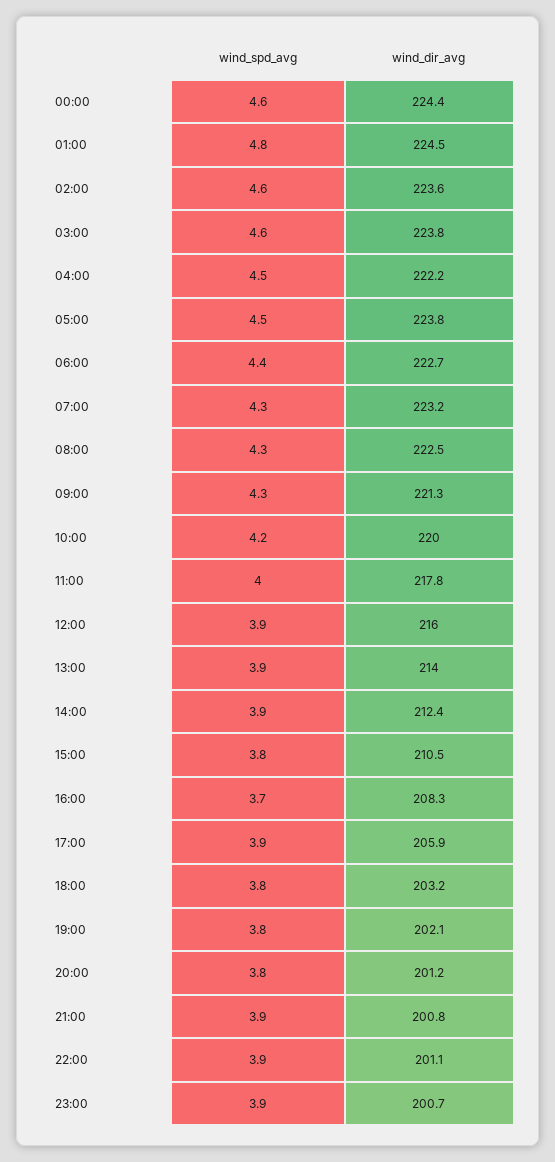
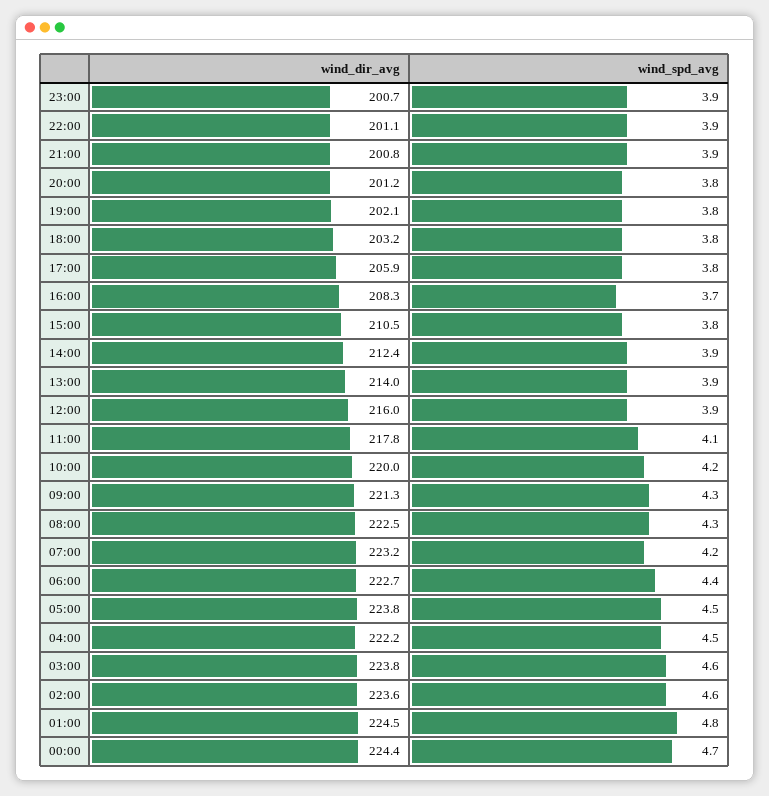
  {
    "wind_spd_avg": {
-     "00:00": 4.6,
+     "00:00": 4.7,
      "01:00": 4.8,
      "02:00": 4.6,
      "03:00": 4.6,
      "04:00": 4.5,
      "05:00": 4.5,
      "06:00": 4.4,
-     "07:00": 4.3,
+     "07:00": 4.2,
      "08:00": 4.3,
      "09:00": 4.3,
      "10:00": 4.2,
-     "11:00": 4,
+     "11:00": 4.1,
      "12:00": 3.9,
      "13:00": 3.9,
      "14:00": 3.9,
      "15:00": 3.8,
      "16:00": 3.7,
-     "17:00": 3.9,
+     "17:00": 3.8,
      "18:00": 3.8,
      "19:00": 3.8,
      "20:00": 3.8,
      "21:00": 3.9,
      "22:00": 3.9,
      "23:00": 3.9
    },
    "wind_dir_avg": {
      "00:00": 224.4,
      "01:00": 224.5,
      "02:00": 223.6,
      "03:00": 223.8,
      "04:00": 222.2,
      "05:00": 223.8,
      "06:00": 222.7,
      "07:00": 223.2,
      "08:00": 222.5,
      "09:00": 221.3,
      "10:00": 220,
      "11:00": 217.8,
      "12:00": 216,
      "13:00": 214,
      "14:00": 212.4,
      "15:00": 210.5,
      "16:00": 208.3,
      "17:00": 205.9,
      "18:00": 203.2,
      "19:00": 202.1,
      "20:00": 201.2,
      "21:00": 200.8,
      "22:00": 201.1,
      "23:00": 200.7
    }
  }

